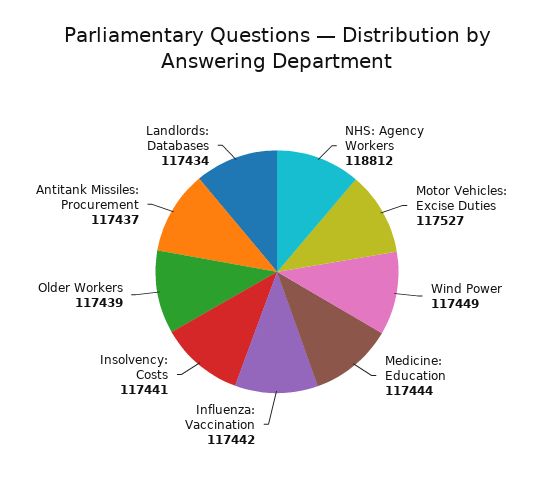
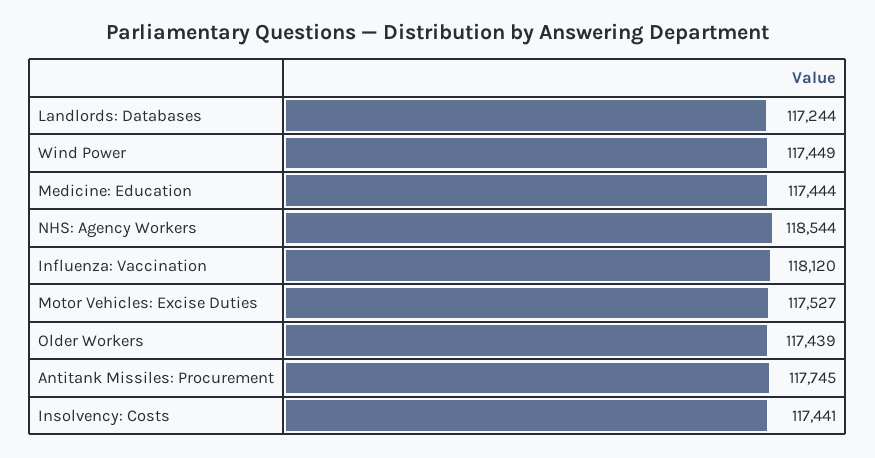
  {
-   "NHS: Agency Workers": 118812,
+   "NHS: Agency Workers": 118544,
    "Motor Vehicles: Excise Duties": 117527,
    "Wind Power": 117449,
    "Medicine: Education": 117444,
-   "Influenza: Vaccination": 117442,
+   "Influenza: Vaccination": 118120,
    "Insolvency: Costs": 117441,
    "Older Workers": 117439,
-   "Antitank Missiles: Procurement": 117437,
+   "Antitank Missiles: Procurement": 117745,
-   "Landlords: Databases": 117434
+   "Landlords: Databases": 117244
  }

